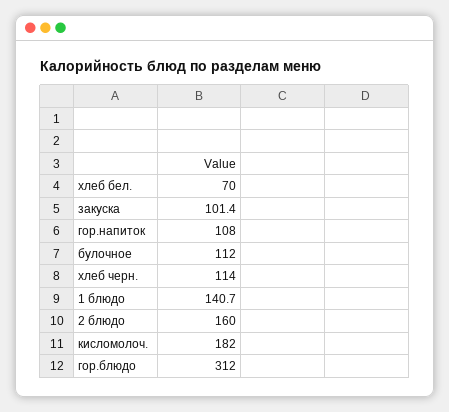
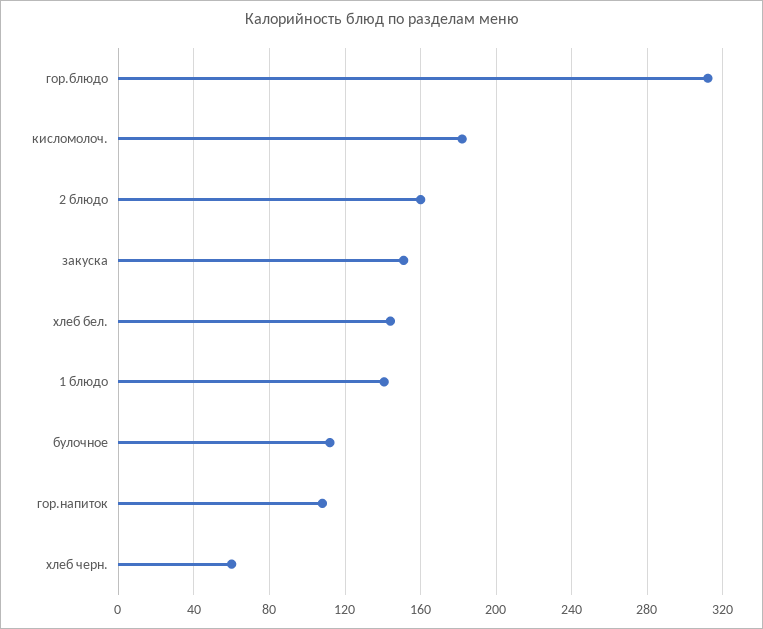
  {
-   "хлеб бел.": 70,
+   "хлеб бел.": 145,
-   "закуска": 101.4,
+   "закуска": 150,
    "гор.напиток": 108,
    "булочное": 112,
-   "хлеб черн.": 114,
+   "хлеб черн.": 60,
    "1 блюдо": 140.7,
    "2 блюдо": 160,
    "кисломолоч.": 182,
    "гор.блюдо": 312
  }

